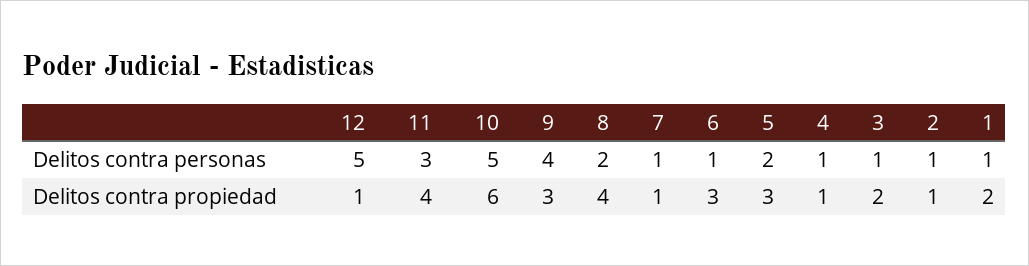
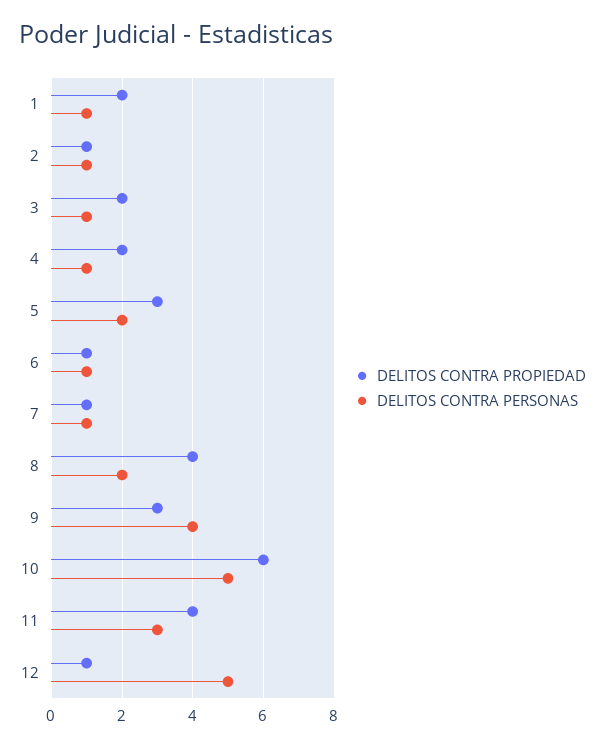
  {
    "Delitos contra personas": {
      "12": 5,
      "11": 3,
      "10": 5,
      "9": 4,
      "8": 2,
      "7": 1,
      "6": 1,
      "5": 2,
      "4": 1,
      "3": 1,
      "2": 1,
      "1": 1
    },
    "Delitos contra propiedad": {
      "12": 1,
      "11": 4,
      "10": 6,
      "9": 3,
      "8": 4,
      "7": 1,
-     "6": 3,
+     "6": 1,
      "5": 3,
-     "4": 1,
+     "4": 2,
      "3": 2,
      "2": 1,
      "1": 2
    }
  }

